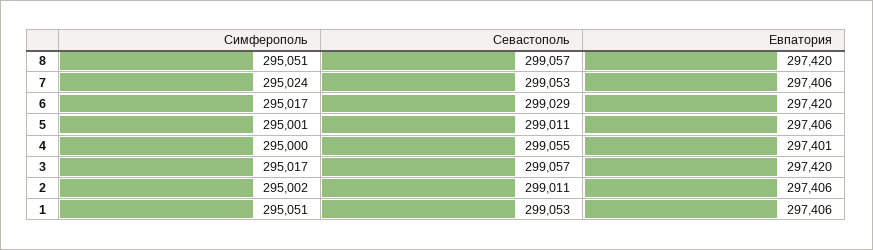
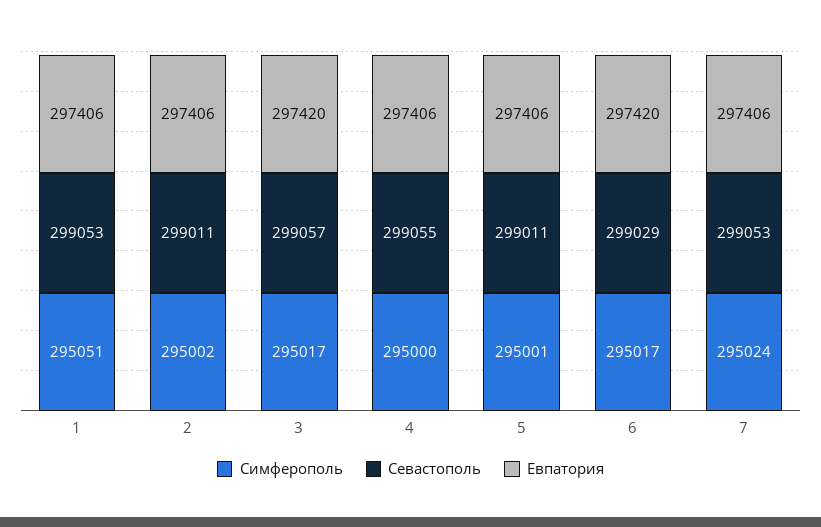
  {
    "Симферополь": {
-     "8": 295051,
      "7": 295024,
      "6": 295017,
      "5": 295001,
      "4": 295000,
      "3": 295017,
      "2": 295002,
      "1": 295051
    },
    "Севастополь": {
-     "8": 299057,
      "7": 299053,
      "6": 299029,
      "5": 299011,
      "4": 299055,
      "3": 299057,
      "2": 299011,
      "1": 299053
    },
    "Евпатория": {
-     "8": 297420,
      "7": 297406,
      "6": 297420,
      "5": 297406,
-     "4": 297401,
+     "4": 297406,
      "3": 297420,
      "2": 297406,
      "1": 297406
    }
  }

